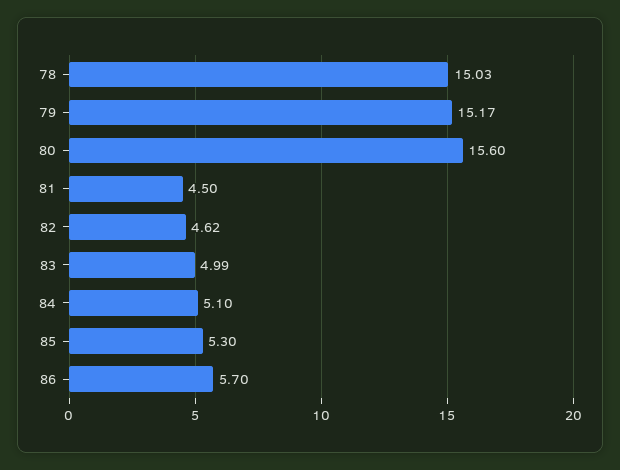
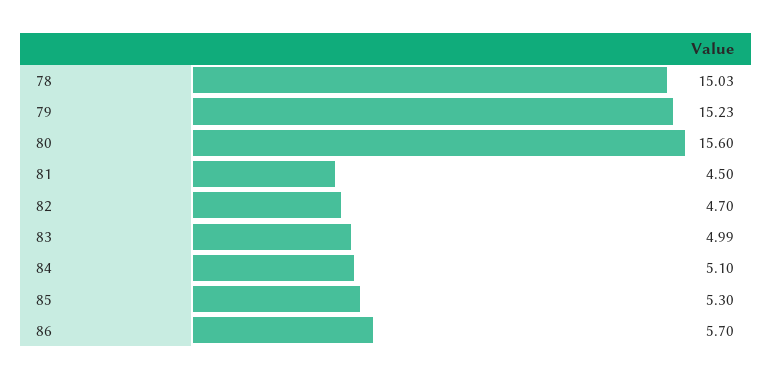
  {
    "78": 15.03,
-   "79": 15.17,
+   "79": 15.23,
    "80": 15.6,
    "81": 4.5,
-   "82": 4.62,
+   "82": 4.7,
    "83": 4.99,
    "84": 5.1,
    "85": 5.3,
    "86": 5.7
  }

